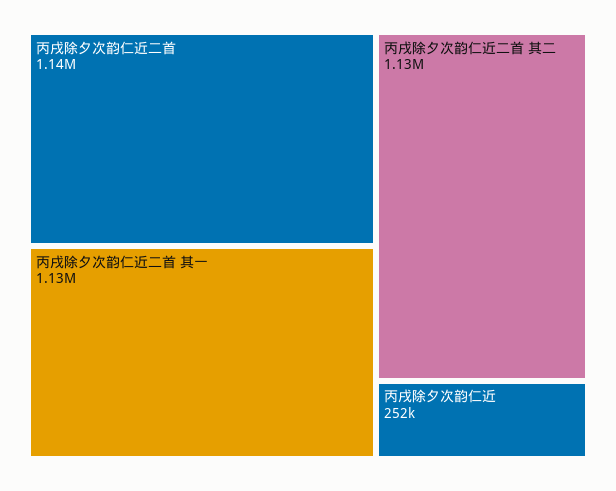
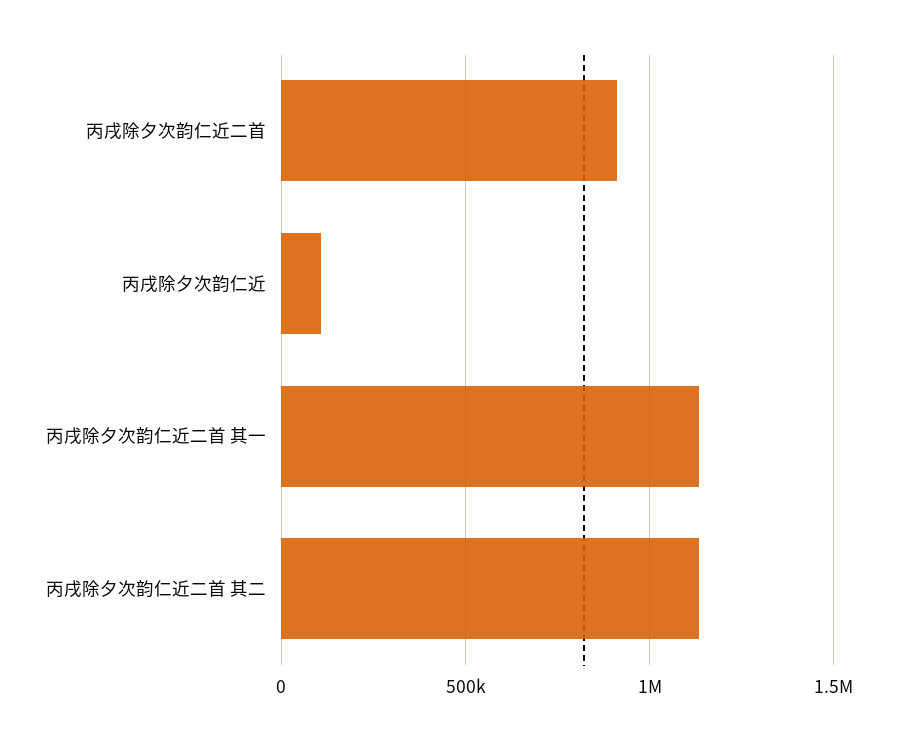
  {
-   "丙戌除夕次韵仁近二首": 1140000,
+   "丙戌除夕次韵仁近二首": 900000,
    "丙戌除夕次韵仁近二首 其一": 1130000,
    "丙戌除夕次韵仁近二首 其二": 1130000,
-   "丙戌除夕次韵仁近": 252000
+   "丙戌除夕次韵仁近": 100000
  }

